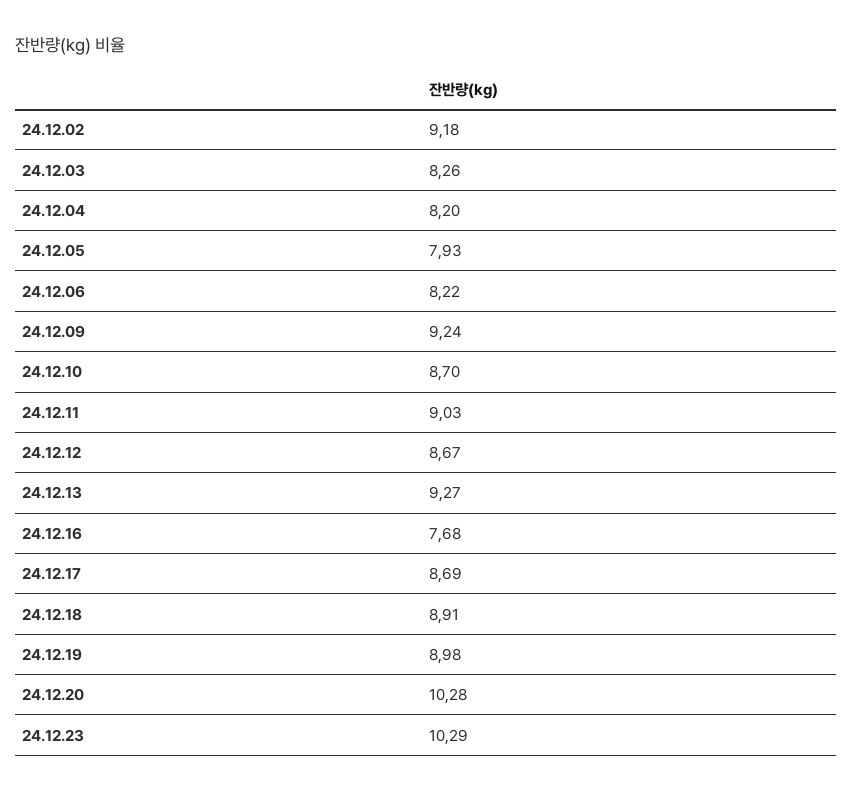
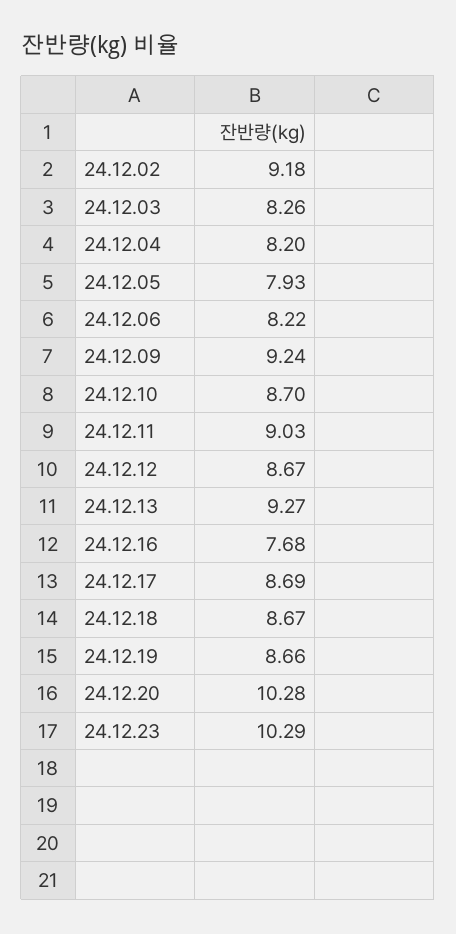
  {
    "24.12.02": 9.18,
    "24.12.03": 8.26,
    "24.12.04": 8.2,
    "24.12.05": 7.93,
    "24.12.06": 8.22,
    "24.12.09": 9.24,
    "24.12.10": 8.7,
    "24.12.11": 9.03,
    "24.12.12": 8.67,
    "24.12.13": 9.27,
    "24.12.16": 7.68,
    "24.12.17": 8.69,
-   "24.12.18": 8.91,
+   "24.12.18": 8.67,
-   "24.12.19": 8.98,
+   "24.12.19": 8.66,
    "24.12.20": 10.28,
    "24.12.23": 10.29
  }

